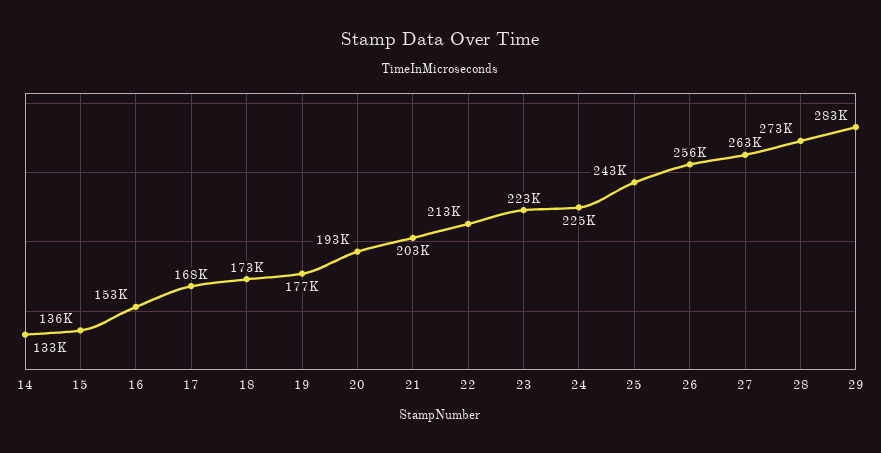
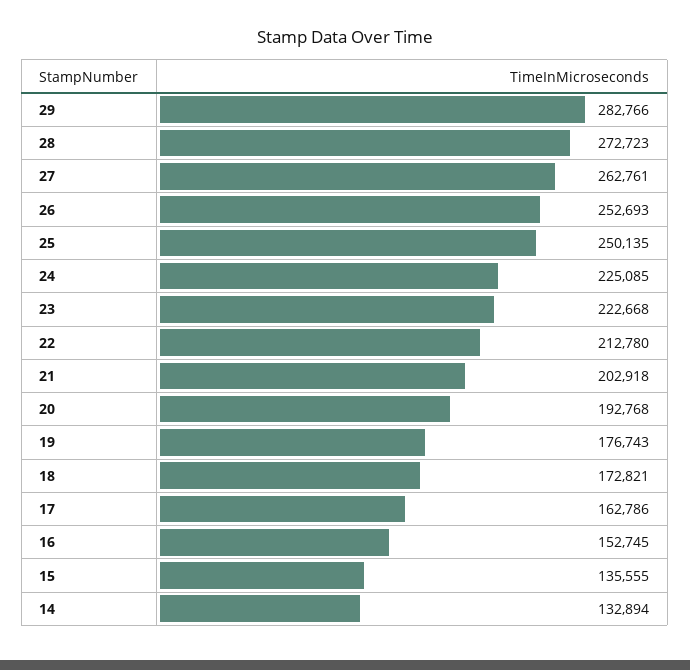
  {
    "14": 132894,
    "15": 135555,
    "16": 152745,
-   "17": 168000,
+   "17": 162786,
    "18": 172821,
    "19": 176743,
    "20": 192768,
    "21": 202918,
    "22": 212780,
    "23": 222668,
    "24": 225085,
-   "25": 243000,
+   "25": 250135,
-   "26": 256000,
+   "26": 252693,
    "27": 262761,
    "28": 272723,
    "29": 282766
  }

